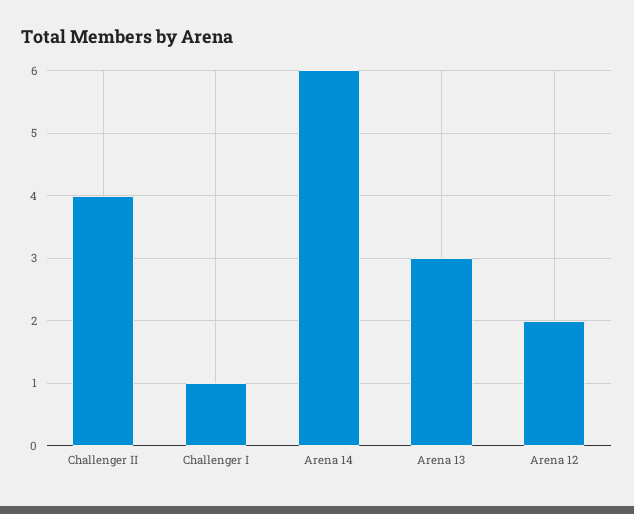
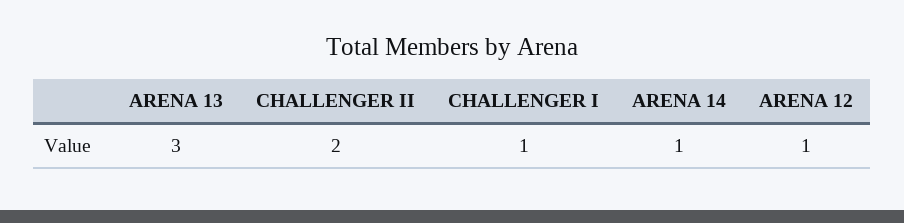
  {
-   "Challenger II": 4,
+   "Challenger II": 2,
    "Challenger I": 1,
-   "Arena 14": 6,
+   "Arena 14": 1,
    "Arena 13": 3,
-   "Arena 12": 2
+   "Arena 12": 1
  }

